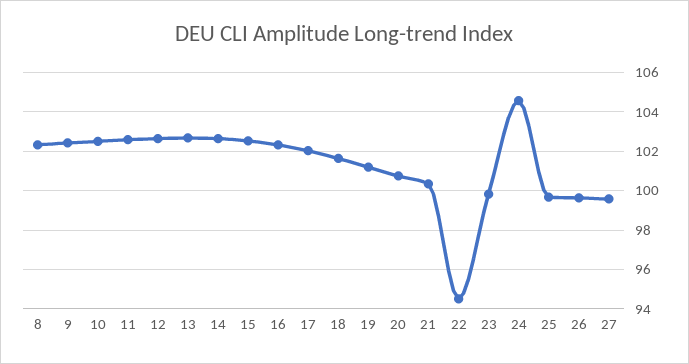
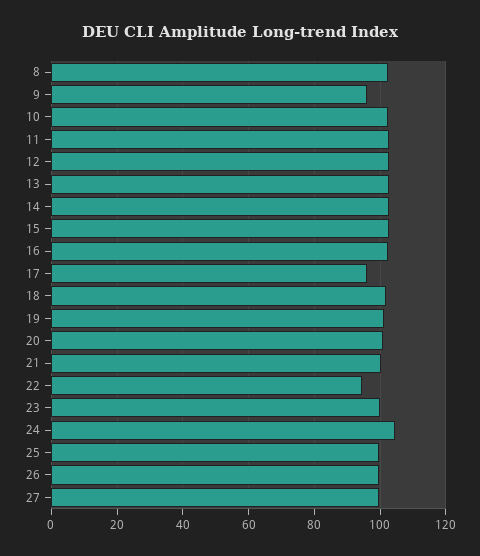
  {
    "8": 102.5,
-   "9": 102.5,
+   "9": 96,
    "10": 102.5,
    "11": 102.5,
    "12": 102.5,
    "13": 102.5,
    "14": 102.5,
    "15": 102.5,
    "16": 102.5,
-   "17": 102,
+   "17": 96,
    "18": 101.5,
    "19": 101,
    "20": 101,
    "21": 100.5,
    "22": 94.5,
    "23": 100,
    "24": 104.5,
    "25": 99.5,
    "26": 99.5,
    "27": 99.5
  }

